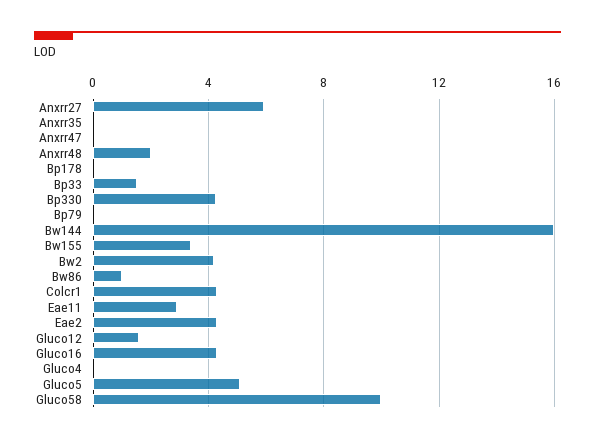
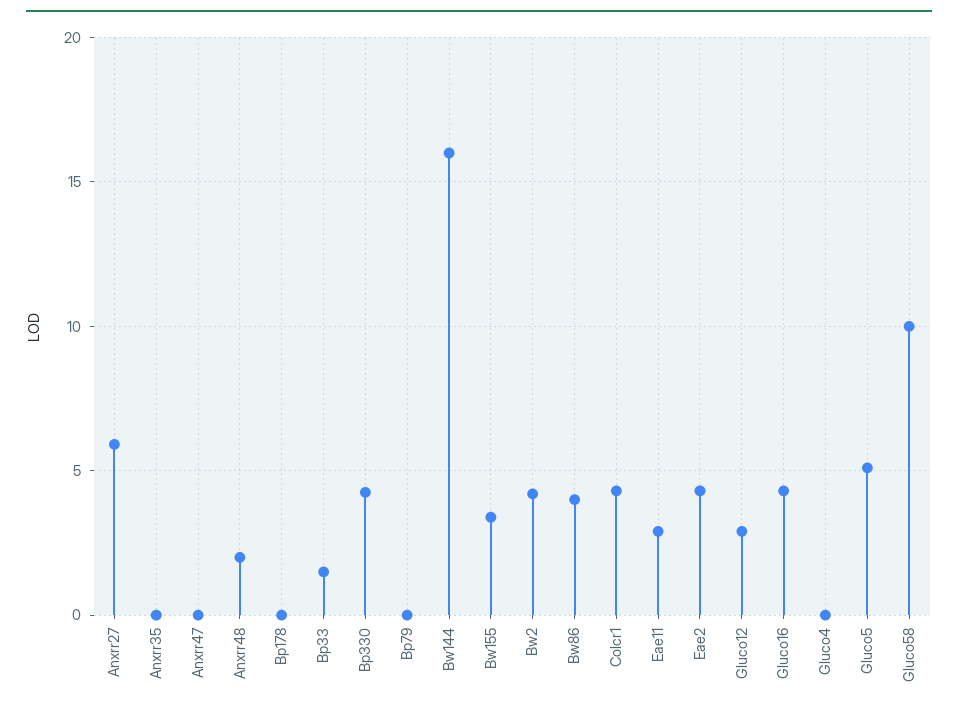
  {
    "Anxrr27": 6,
    "Anxrr35": 0,
    "Anxrr47": 0,
    "Anxrr48": 2,
    "Bp178": 0,
    "Bp33": 1.5,
    "Bp330": 4.5,
    "Bp79": 0,
    "Bw144": 16,
    "Bw155": 3.5,
    "Bw2": 4,
-   "Bw86": 1,
+   "Bw86": 4,
    "Colcr1": 4.5,
    "Eae11": 3,
    "Eae2": 4.5,
-   "Gluco12": 1.5,
+   "Gluco12": 3,
    "Gluco16": 4.5,
    "Gluco4": 0,
    "Gluco5": 5,
    "Gluco58": 10
  }

